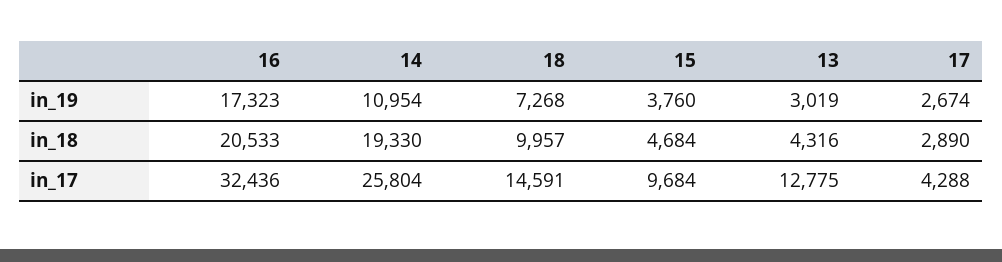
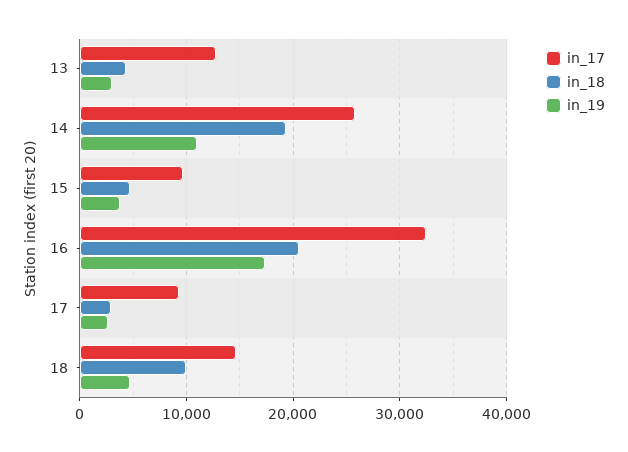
  {
    "in_19": {
      "16": 17323,
      "14": 10954,
-     "18": 7268,
+     "18": 5000,
      "15": 3760,
      "13": 3019,
      "17": 2674
    },
    "in_18": {
      "16": 20533,
      "14": 19330,
      "18": 9957,
      "15": 4684,
      "13": 4316,
      "17": 2890
    },
    "in_17": {
      "16": 32436,
      "14": 25804,
      "18": 14591,
      "15": 9684,
      "13": 12775,
-     "17": 4288
+     "17": 9000
    }
  }

